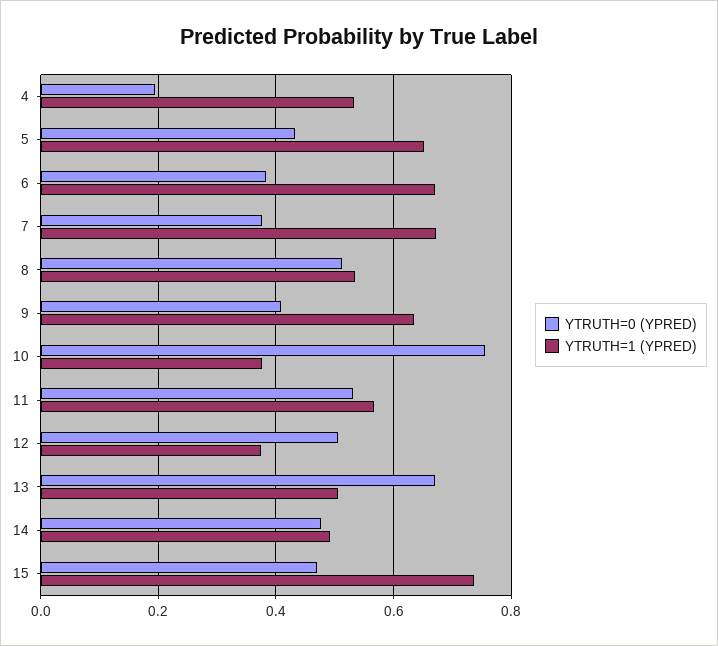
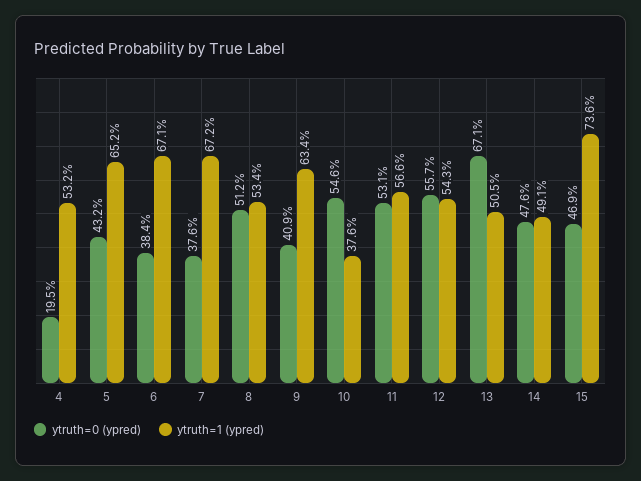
  {
    "YTRUTH=0 (YPRED)": {
      "4": 0.195,
      "5": 0.432,
      "6": 0.384,
      "7": 0.376,
      "8": 0.512,
      "9": 0.409,
-     "10": 0.76,
+     "10": 0.546,
      "11": 0.531,
-     "12": 0.5,
+     "12": 0.557,
      "13": 0.671,
      "14": 0.476,
      "15": 0.469
    },
    "YTRUTH=1 (YPRED)": {
      "4": 0.532,
      "5": 0.652,
      "6": 0.671,
      "7": 0.672,
      "8": 0.534,
      "9": 0.634,
      "10": 0.376,
      "11": 0.566,
-     "12": 0.38,
+     "12": 0.543,
      "13": 0.505,
      "14": 0.491,
      "15": 0.736
    }
  }

